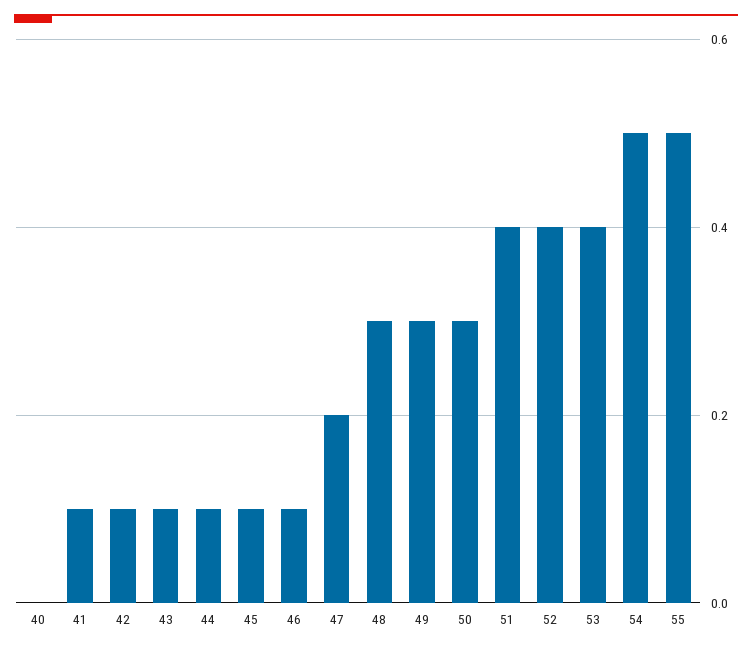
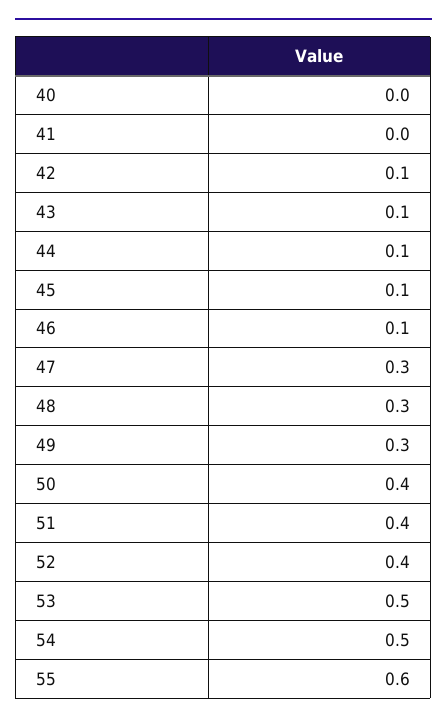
  {
    "40": 0,
-   "41": 0.1,
+   "41": 0,
    "42": 0.1,
    "43": 0.1,
    "44": 0.1,
    "45": 0.1,
    "46": 0.1,
-   "47": 0.2,
+   "47": 0.3,
    "48": 0.3,
    "49": 0.3,
-   "50": 0.3,
+   "50": 0.4,
    "51": 0.4,
    "52": 0.4,
-   "53": 0.4,
+   "53": 0.5,
    "54": 0.5,
-   "55": 0.5
+   "55": 0.6
  }

